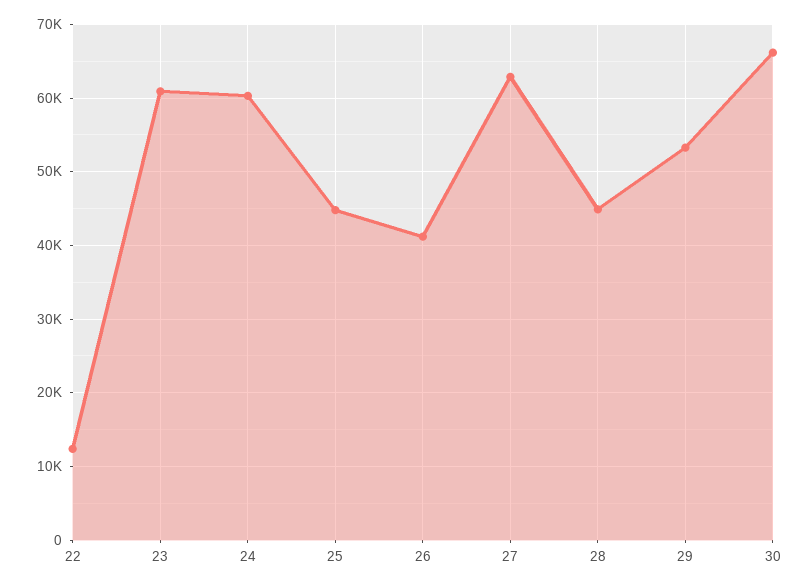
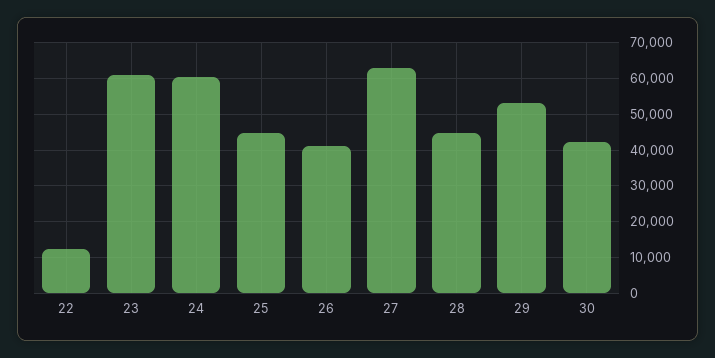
  {
    "22": 12000,
    "23": 61000,
    "24": 60000,
    "25": 45000,
    "26": 41000,
    "27": 63000,
    "28": 45000,
    "29": 53000,
-   "30": 66000
+   "30": 42000
  }

